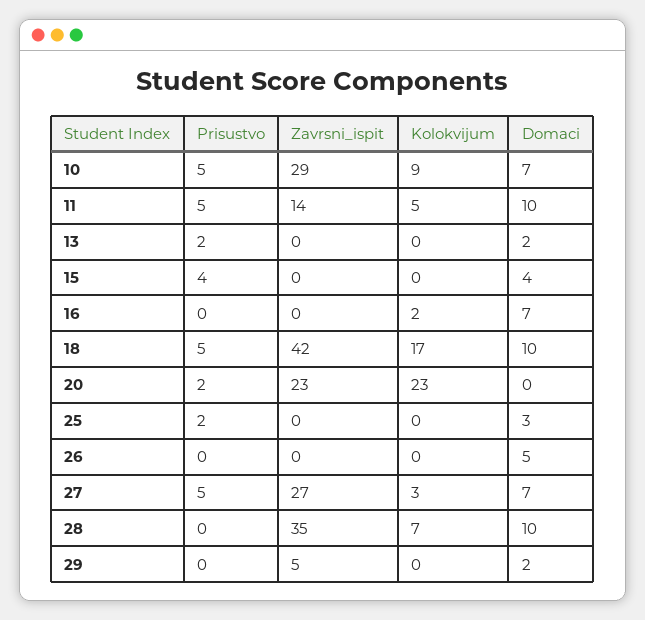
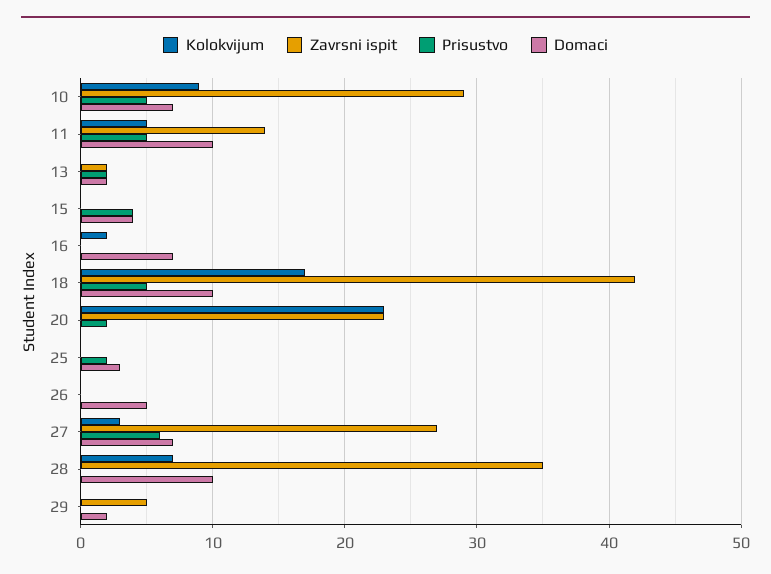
  {
    "Prisustvo": {
      "10": 5,
      "11": 5,
      "13": 2,
      "15": 4,
      "16": 0,
      "18": 5,
      "20": 2,
      "25": 2,
      "26": 0,
-     "27": 5,
+     "27": 6,
      "28": 0,
      "29": 0
    },
    "Zavrsni_ispit": {
      "10": 29,
      "11": 14,
-     "13": 0,
+     "13": 2,
      "15": 0,
      "16": 0,
      "18": 42,
      "20": 23,
      "25": 0,
      "26": 0,
      "27": 27,
      "28": 35,
      "29": 5
    },
    "Kolokvijum": {
      "10": 9,
      "11": 5,
      "13": 0,
      "15": 0,
      "16": 2,
      "18": 17,
      "20": 23,
      "25": 0,
      "26": 0,
      "27": 3,
      "28": 7,
      "29": 0
    },
    "Domaci": {
      "10": 7,
      "11": 10,
      "13": 2,
      "15": 4,
      "16": 7,
      "18": 10,
      "20": 0,
      "25": 3,
      "26": 5,
      "27": 7,
      "28": 10,
      "29": 2
    }
  }

